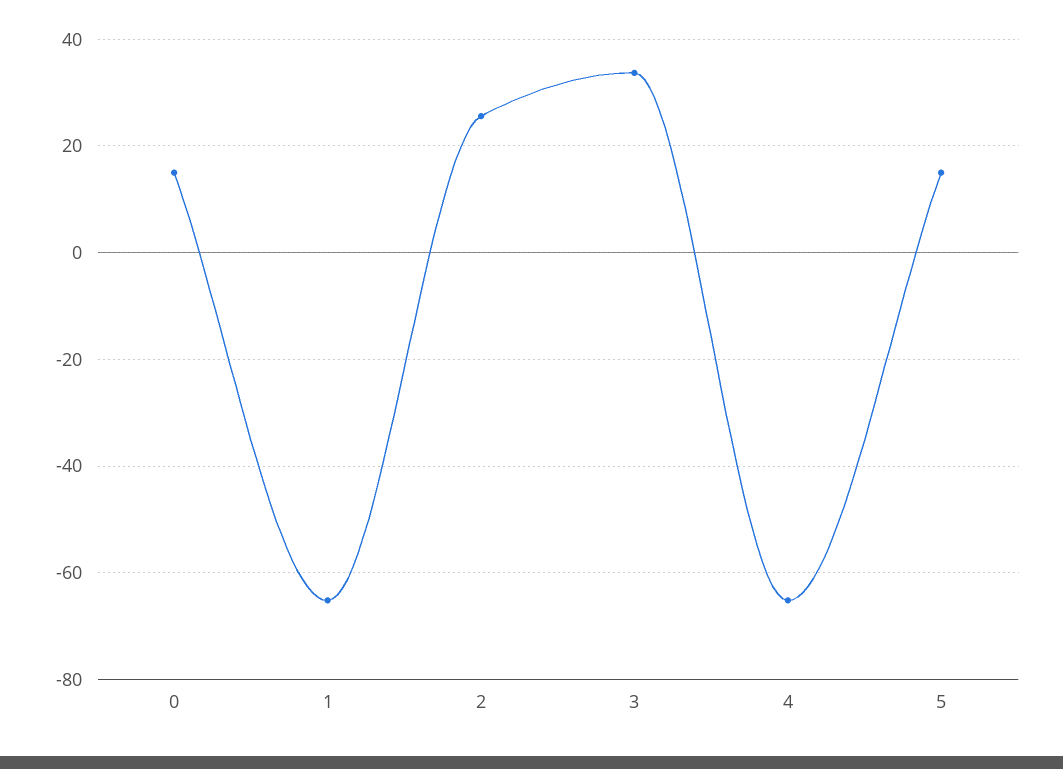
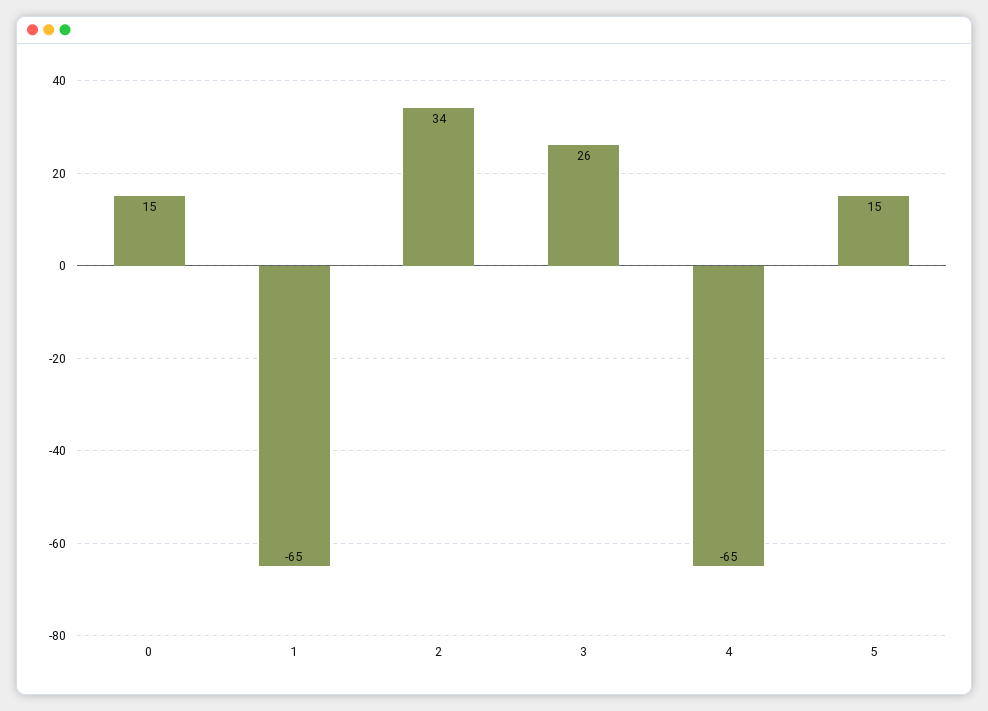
  {
    "0": 15,
    "1": -65,
-   "2": 26,
+   "2": 34,
-   "3": 34,
+   "3": 26,
    "4": -65,
    "5": 15
  }

